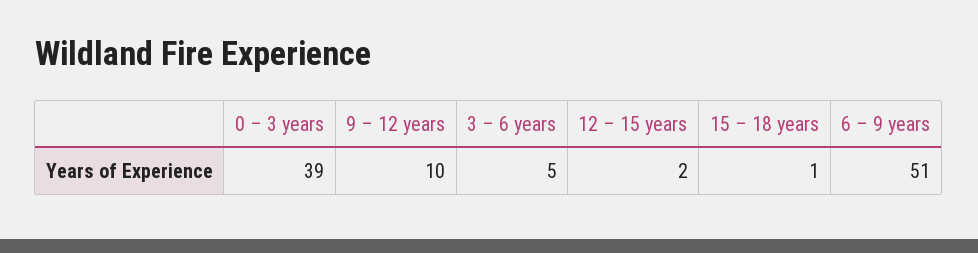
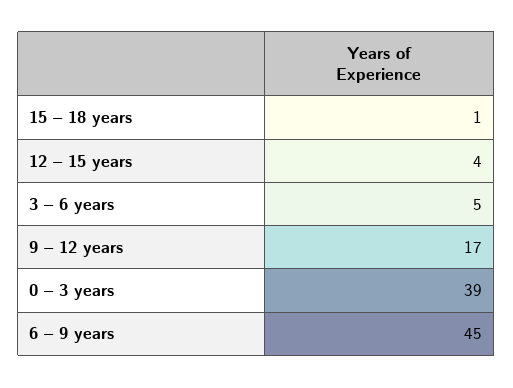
  {
    "0 – 3 years": 39,
-   "9 – 12 years": 10,
+   "9 – 12 years": 17,
    "3 – 6 years": 5,
-   "12 – 15 years": 2,
+   "12 – 15 years": 4,
    "15 – 18 years": 1,
-   "6 – 9 years": 51
+   "6 – 9 years": 45
  }

